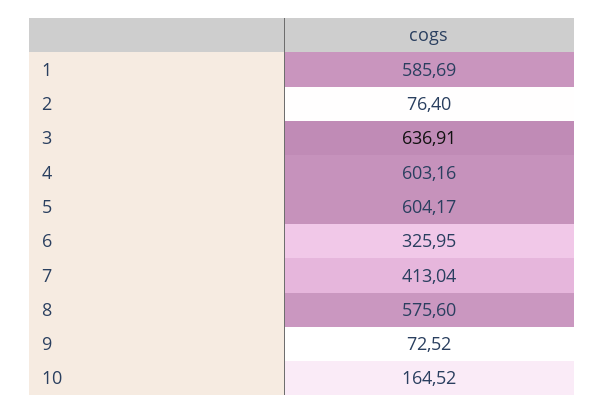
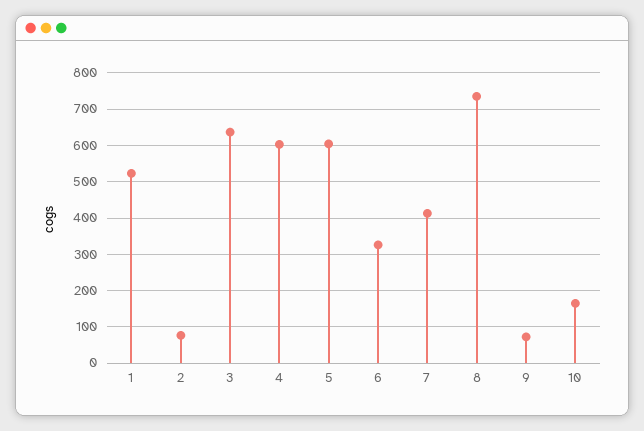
  {
-   "1": 585.69,
+   "1": 520,
    "2": 76.4,
    "3": 636.91,
    "4": 603.16,
    "5": 604.17,
    "6": 325.95,
    "7": 413.04,
-   "8": 575.6,
+   "8": 740,
    "9": 72.52,
    "10": 164.52
  }

